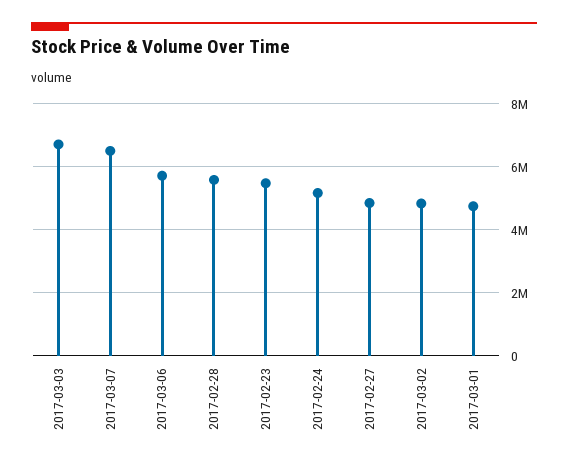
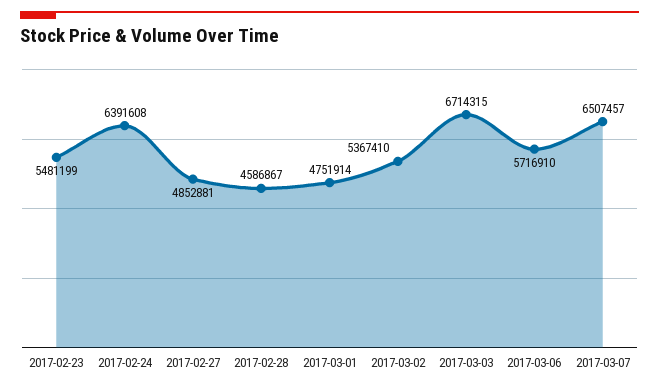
  {
    "2017-03-03": 6714315,
    "2017-03-07": 6507457,
    "2017-03-06": 5716910,
-   "2017-02-28": 5600000,
+   "2017-02-28": 4586867,
    "2017-02-23": 5481199,
-   "2017-02-24": 5200000,
+   "2017-02-24": 6391608,
    "2017-02-27": 4852881,
-   "2017-03-02": 4800000,
+   "2017-03-02": 5367410,
    "2017-03-01": 4751914
  }

